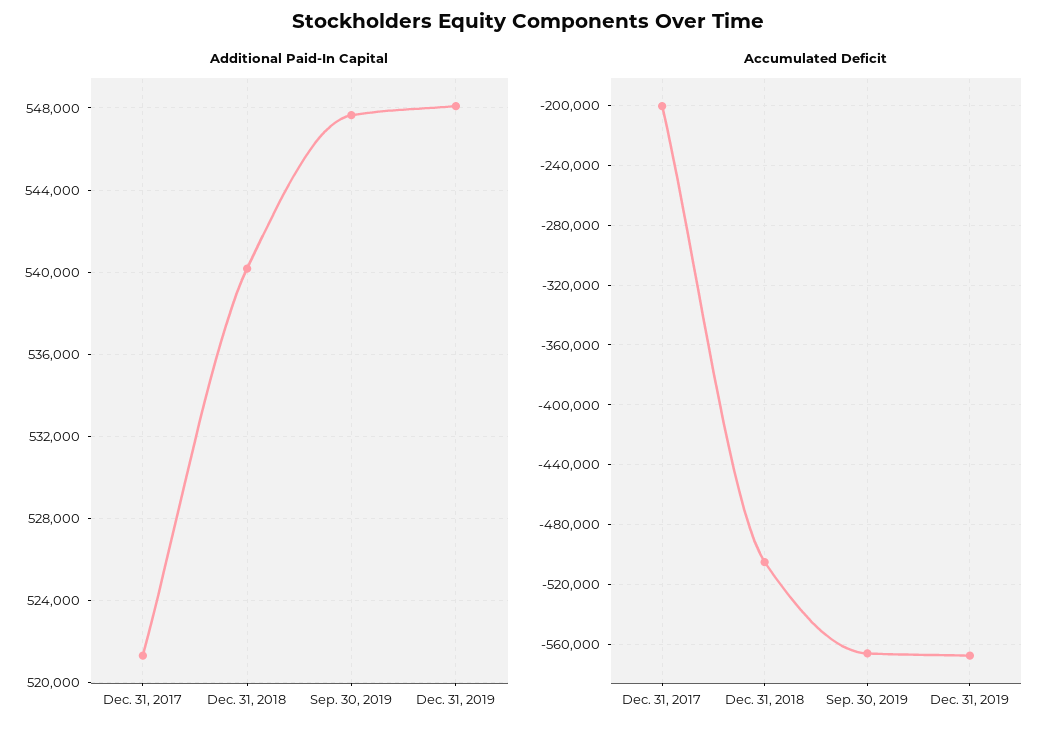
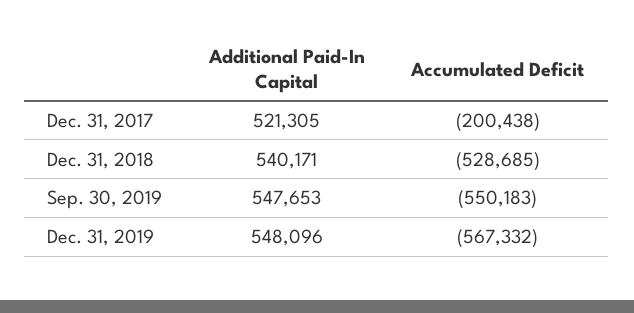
  {
    "Additional Paid-In Capital": {
      "Dec. 31, 2017": 521305,
      "Dec. 31, 2018": 540171,
      "Sep. 30, 2019": 547653,
      "Dec. 31, 2019": 548096
    },
    "Accumulated Deficit": {
      "Dec. 31, 2017": -200438,
-     "Dec. 31, 2018": -505000,
+     "Dec. 31, 2018": -528685,
-     "Sep. 30, 2019": -565000,
+     "Sep. 30, 2019": -550183,
      "Dec. 31, 2019": -567332
    }
  }

